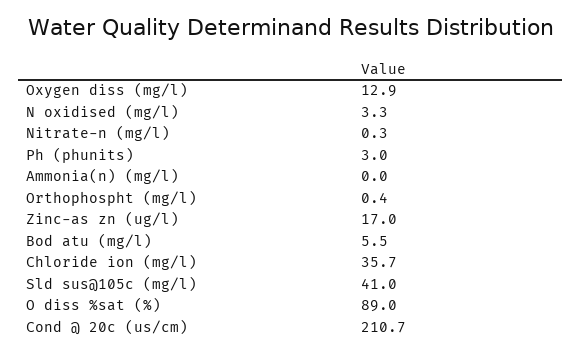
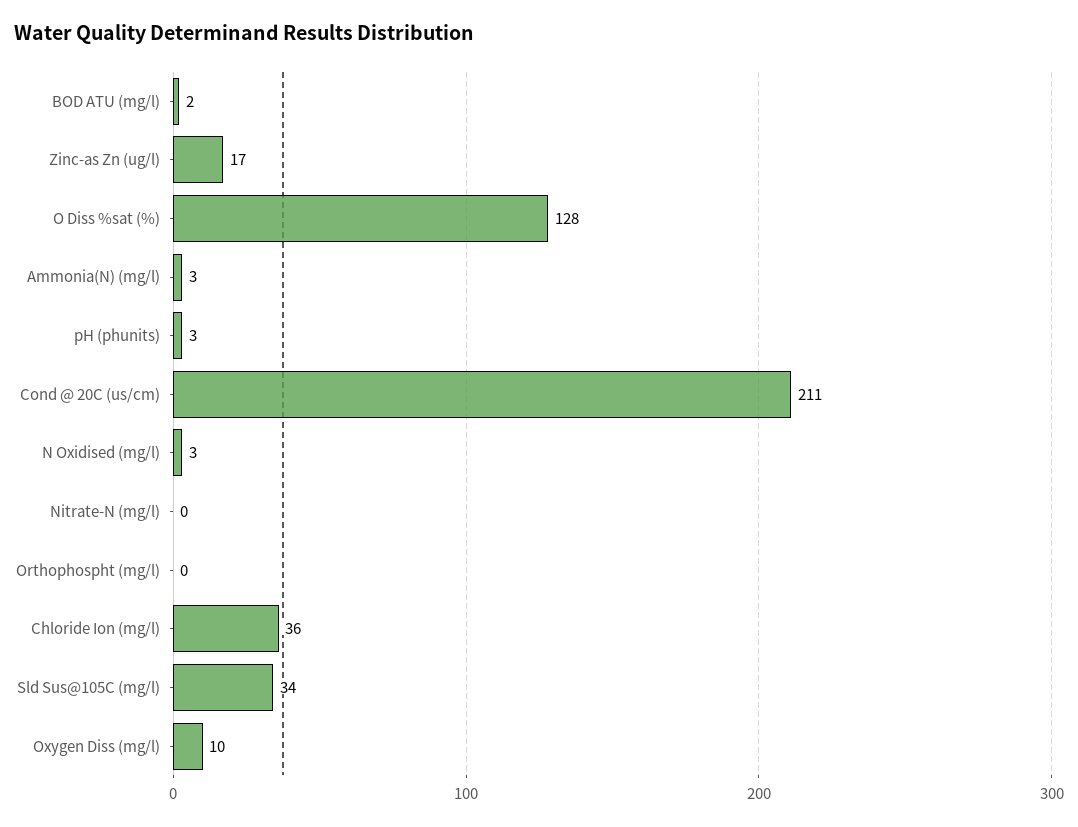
  {
-   "Oxygen diss (mg/l)": 12.9,
+   "Oxygen diss (mg/l)": 10,
    "N oxidised (mg/l)": 3.3,
    "Nitrate-n (mg/l)": 0.3,
    "Ph (phunits)": 3,
-   "Ammonia(n) (mg/l)": 0,
+   "Ammonia(n) (mg/l)": 3,
    "Orthophospht (mg/l)": 0.4,
    "Zinc-as zn (ug/l)": 17,
-   "Bod atu (mg/l)": 5.5,
+   "Bod atu (mg/l)": 2,
    "Chloride ion (mg/l)": 35.7,
-   "Sld sus@105c (mg/l)": 41,
+   "Sld sus@105c (mg/l)": 34,
-   "O diss %sat (%)": 89,
+   "O diss %sat (%)": 128,
    "Cond @ 20c (us/cm)": 210.7
  }

